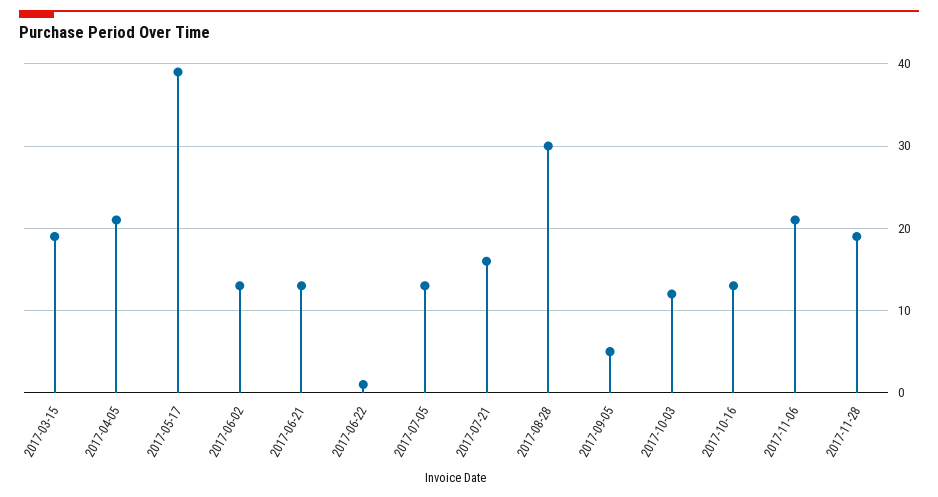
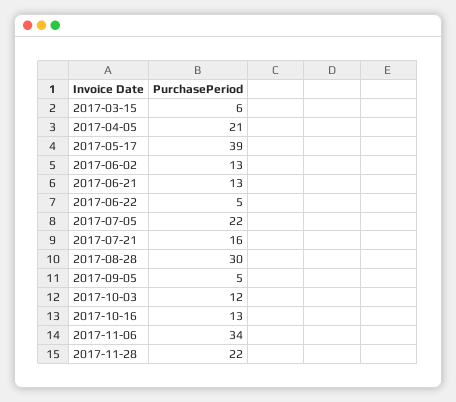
  {
-   "2017-03-15": 19,
+   "2017-03-15": 6,
    "2017-04-05": 21,
    "2017-05-17": 39,
    "2017-06-02": 13,
    "2017-06-21": 13,
-   "2017-06-22": 1,
+   "2017-06-22": 5,
-   "2017-07-05": 13,
+   "2017-07-05": 22,
    "2017-07-21": 16,
    "2017-08-28": 30,
    "2017-09-05": 5,
    "2017-10-03": 12,
    "2017-10-16": 13,
-   "2017-11-06": 21,
+   "2017-11-06": 34,
-   "2017-11-28": 19
+   "2017-11-28": 22
  }

